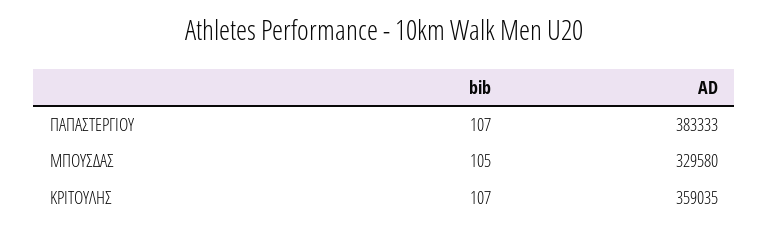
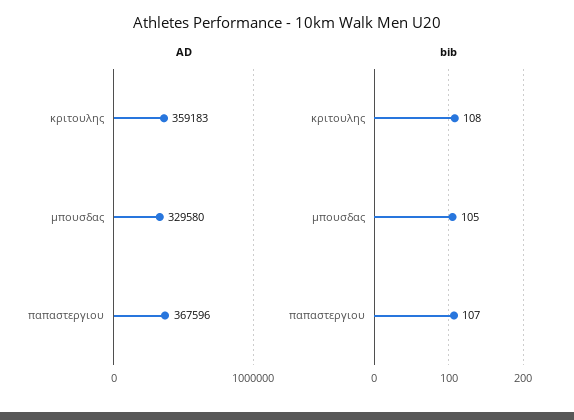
  {
    "bib": {
      "ΠΑΠΑΣΤΕΡΓΙΟΥ": 107,
      "ΜΠΟΥΣΔΑΣ": 105,
-     "ΚΡΙΤΟΥΛΗΣ": 107
+     "ΚΡΙΤΟΥΛΗΣ": 108
    },
    "AD": {
-     "ΠΑΠΑΣΤΕΡΓΙΟΥ": 383333,
+     "ΠΑΠΑΣΤΕΡΓΙΟΥ": 367596,
      "ΜΠΟΥΣΔΑΣ": 329580,
-     "ΚΡΙΤΟΥΛΗΣ": 359035
+     "ΚΡΙΤΟΥΛΗΣ": 359183
    }
  }

